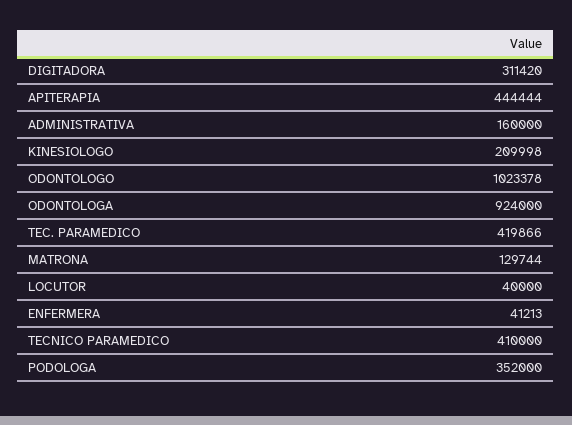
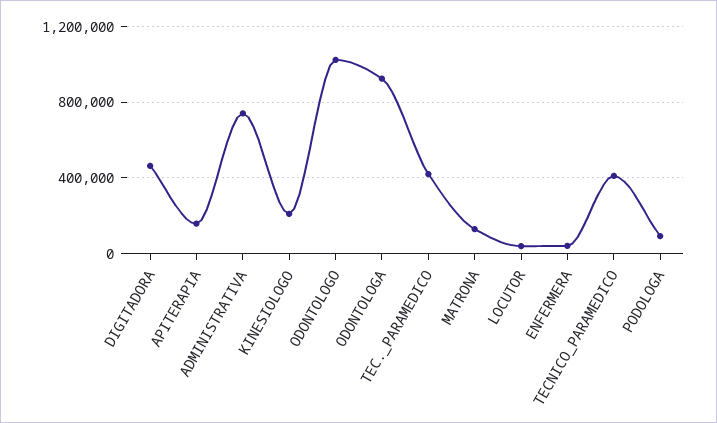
  {
-   "DIGITADORA": 311420,
+   "DIGITADORA": 450000,
-   "APITERAPIA": 444444,
+   "APITERAPIA": 150000,
-   "ADMINISTRATIVA": 160000,
+   "ADMINISTRATIVA": 750000,
    "KINESIOLOGO": 209998,
    "ODONTOLOGO": 1023378,
    "ODONTOLOGA": 924000,
    "TEC. PARAMEDICO": 419866,
    "MATRONA": 129744,
    "LOCUTOR": 40000,
    "ENFERMERA": 41213,
    "TECNICO PARAMEDICO": 410000,
-   "PODOLOGA": 352000
+   "PODOLOGA": 100000
  }

